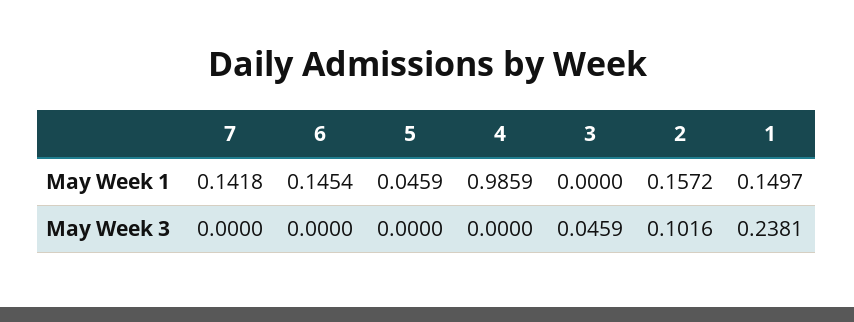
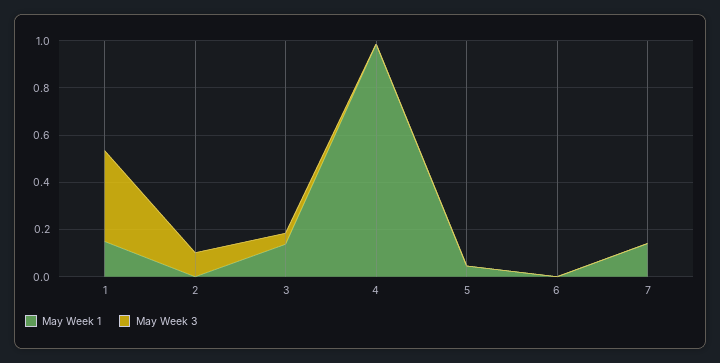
  {
    "May Week 1": {
      "7": 0.1418,
-     "6": 0.1454,
+     "6": 0,
      "5": 0.0459,
      "4": 0.9859,
-     "3": 0,
+     "3": 0.15,
-     "2": 0.1572,
+     "2": 0,
      "1": 0.1497
    },
    "May Week 3": {
      "7": 0,
      "6": 0,
      "5": 0,
      "4": 0,
      "3": 0.0459,
      "2": 0.1016,
-     "1": 0.2381
+     "1": 0.4
    }
  }

